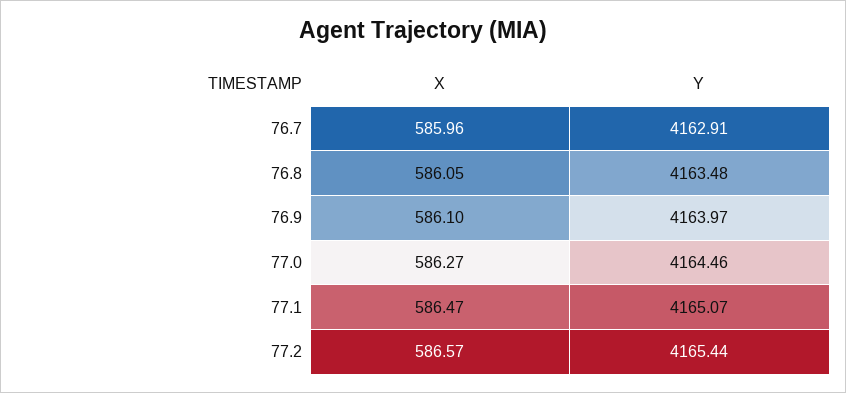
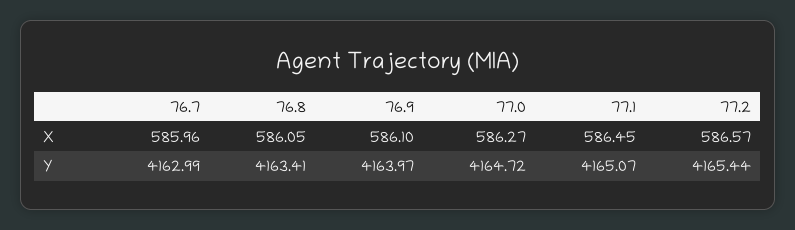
  {
    "X": {
      "76.7": 585.96,
      "76.8": 586.05,
      "76.9": 586.1,
      "77.0": 586.27,
-     "77.1": 586.47,
+     "77.1": 586.45,
      "77.2": 586.57
    },
    "Y": {
-     "76.7": 4162.91,
+     "76.7": 4162.99,
-     "76.8": 4163.48,
+     "76.8": 4163.41,
      "76.9": 4163.97,
-     "77.0": 4164.46,
+     "77.0": 4164.72,
      "77.1": 4165.07,
      "77.2": 4165.44
    }
  }

